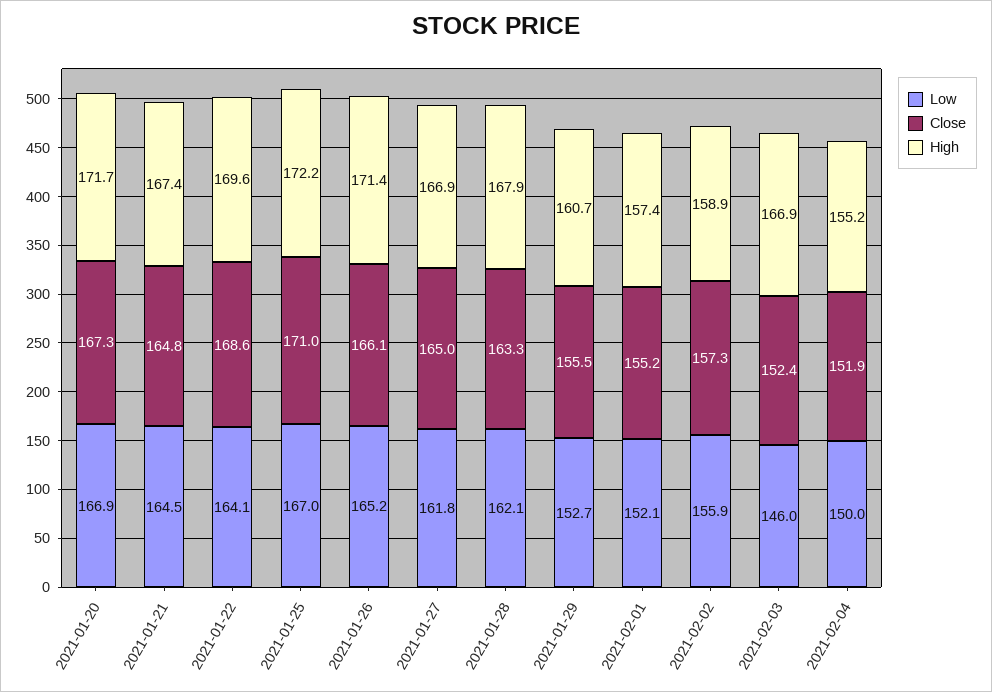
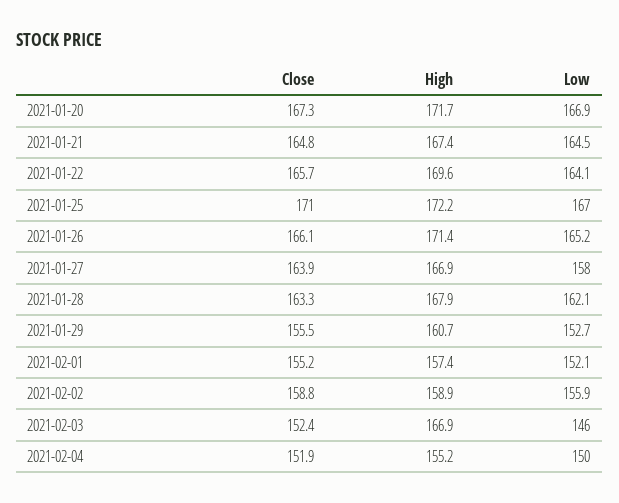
  {
    "Low": {
      "2021-01-20": 166.9,
      "2021-01-21": 164.5,
      "2021-01-22": 164.1,
      "2021-01-25": 167,
      "2021-01-26": 165.2,
-     "2021-01-27": 161.8,
+     "2021-01-27": 158,
      "2021-01-28": 162.1,
      "2021-01-29": 152.7,
      "2021-02-01": 152.1,
      "2021-02-02": 155.9,
      "2021-02-03": 146,
      "2021-02-04": 150
    },
    "Close": {
      "2021-01-20": 167.3,
      "2021-01-21": 164.8,
-     "2021-01-22": 168.6,
+     "2021-01-22": 165.7,
      "2021-01-25": 171,
      "2021-01-26": 166.1,
-     "2021-01-27": 165,
+     "2021-01-27": 163.9,
      "2021-01-28": 163.3,
      "2021-01-29": 155.5,
      "2021-02-01": 155.2,
-     "2021-02-02": 157.3,
+     "2021-02-02": 158.8,
      "2021-02-03": 152.4,
      "2021-02-04": 151.9
    },
    "High": {
      "2021-01-20": 171.7,
      "2021-01-21": 167.4,
      "2021-01-22": 169.6,
      "2021-01-25": 172.2,
      "2021-01-26": 171.4,
      "2021-01-27": 166.9,
      "2021-01-28": 167.9,
      "2021-01-29": 160.7,
      "2021-02-01": 157.4,
      "2021-02-02": 158.9,
      "2021-02-03": 166.9,
      "2021-02-04": 155.2
    }
  }

